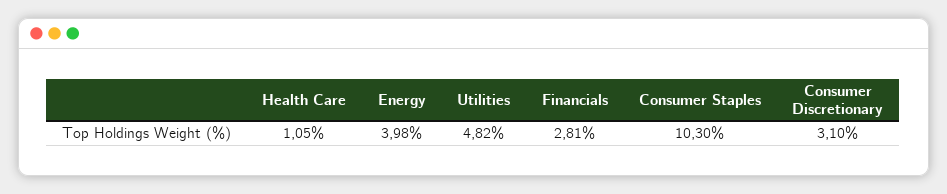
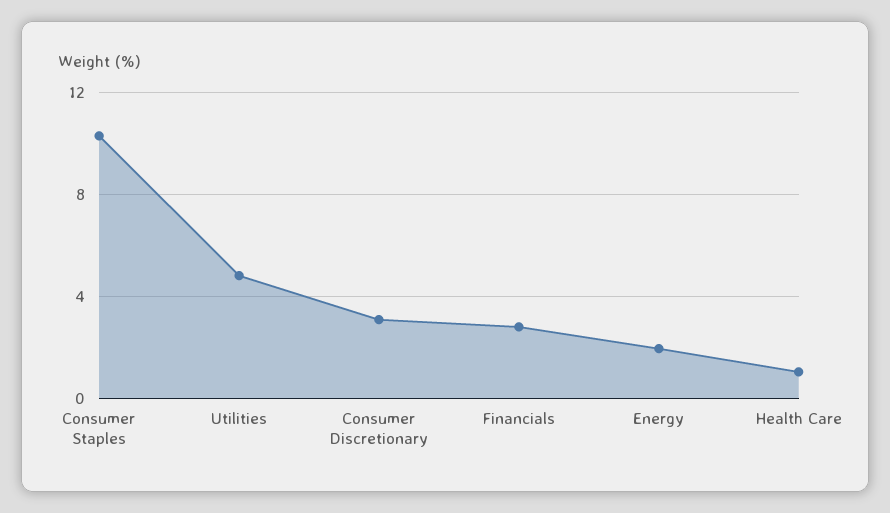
  {
    "Health Care": 1.05,
-   "Energy": 3.98,
+   "Energy": 2,
    "Utilities": 4.82,
    "Financials": 2.81,
    "Consumer Staples": 10.3,
    "Consumer Discretionary": 3.1
  }

